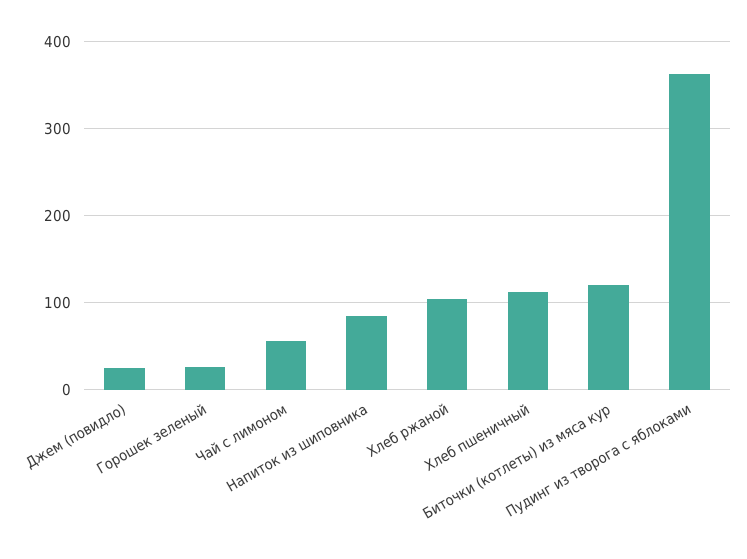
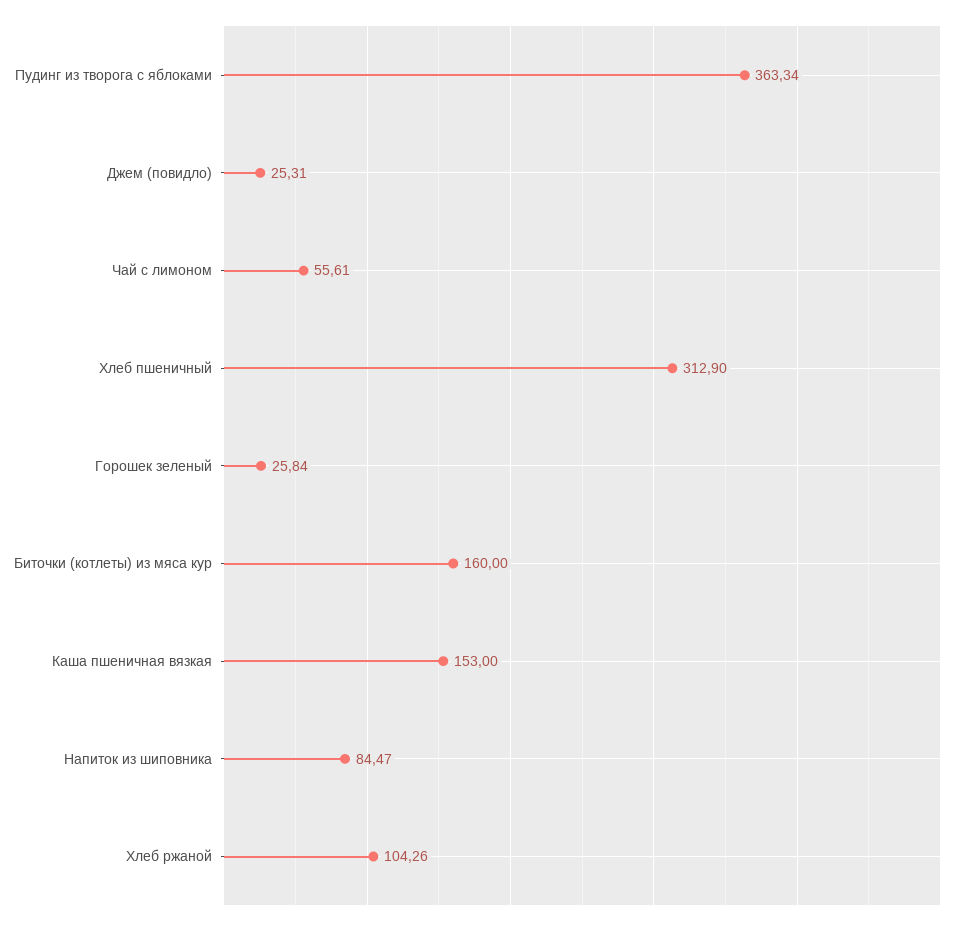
  {
    "Джем (повидло)": 25.31,
    "Горошек зеленый": 25.84,
    "Чай с лимоном": 55.61,
    "Напиток из шиповника": 84.47,
    "Хлеб ржаной": 104.26,
-   "Хлеб пшеничный": 110,
+   "Хлеб пшеничный": 312.9,
-   "Биточки (котлеты) из мяса кур": 120,
+   "Биточки (котлеты) из мяса кур": 160,
-   "Пудинг из творога с яблоками": 363.34
+   "Пудинг из творога с яблоками": 363.34,
+   "Каша пшеничная вязкая": 153
  }

